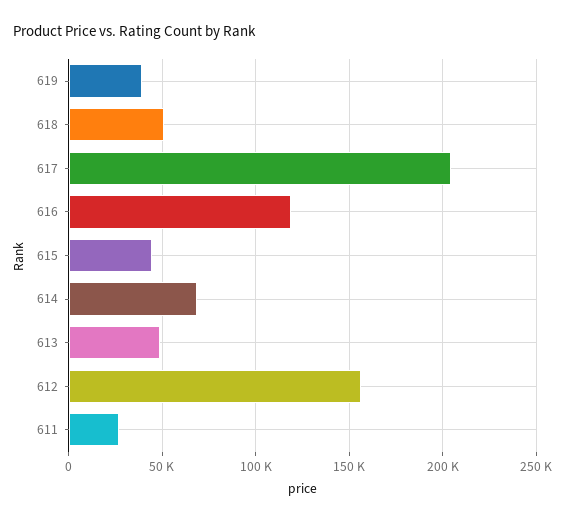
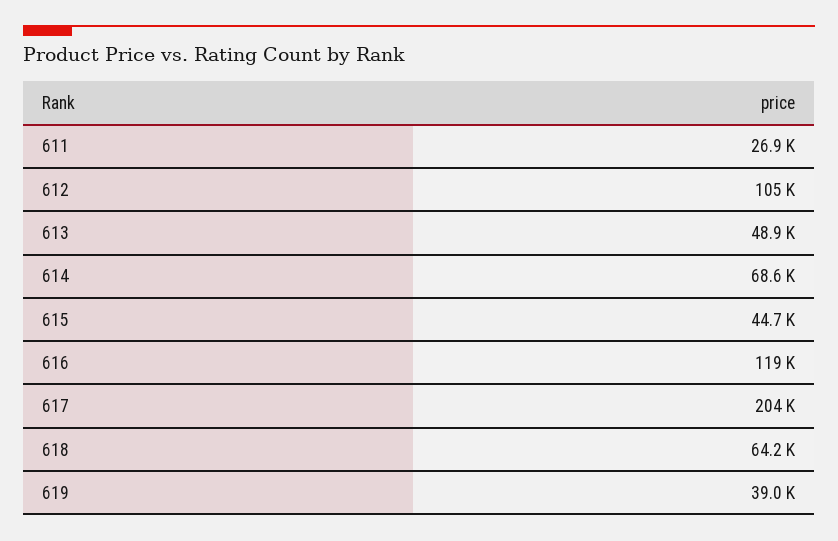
  {
    "619": 39000,
-   "618": 50000,
+   "618": 64200,
    "617": 204000,
    "616": 119000,
    "615": 44700,
    "614": 68600,
    "613": 48900,
-   "612": 155000,
+   "612": 105000,
    "611": 26900
  }

